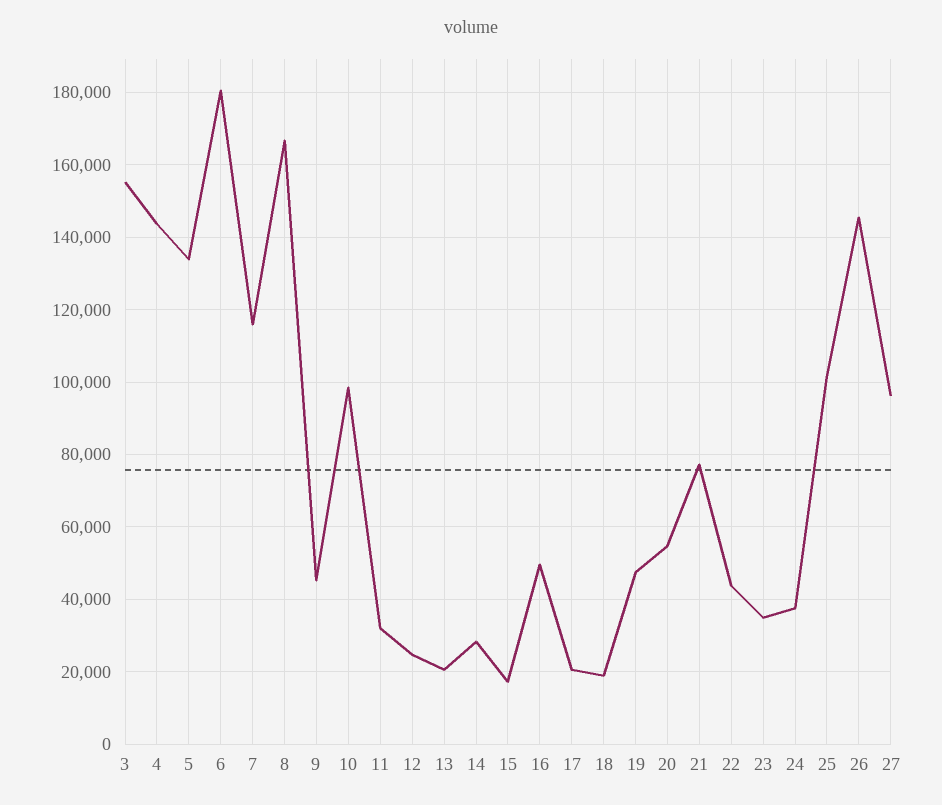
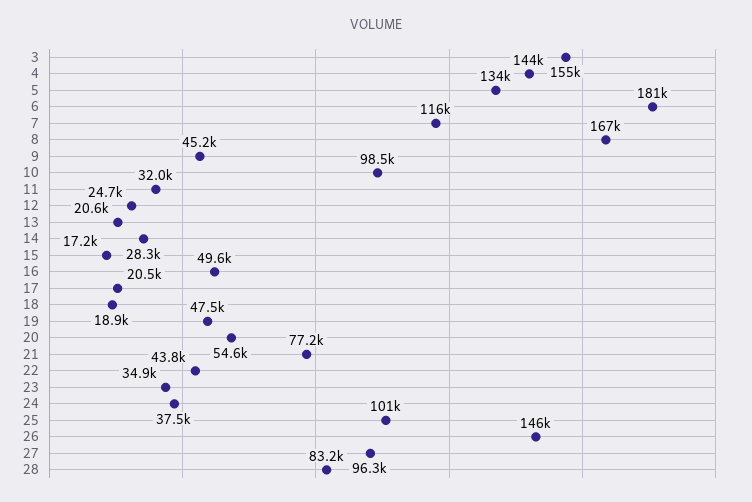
  {
    "3": 155000,
    "4": 144000,
    "5": 134000,
    "6": 181000,
    "7": 116000,
    "8": 167000,
    "9": 45200,
    "10": 98500,
    "11": 32000,
    "12": 24700,
    "13": 20600,
    "14": 28300,
    "15": 17200,
    "16": 49600,
    "17": 20500,
    "18": 18900,
    "19": 47500,
    "20": 54600,
    "21": 77200,
    "22": 43800,
    "23": 34900,
    "24": 37500,
    "25": 101000,
    "26": 146000,
-   "27": 96300
+   "27": 96300,
+   "28": 83200
  }

